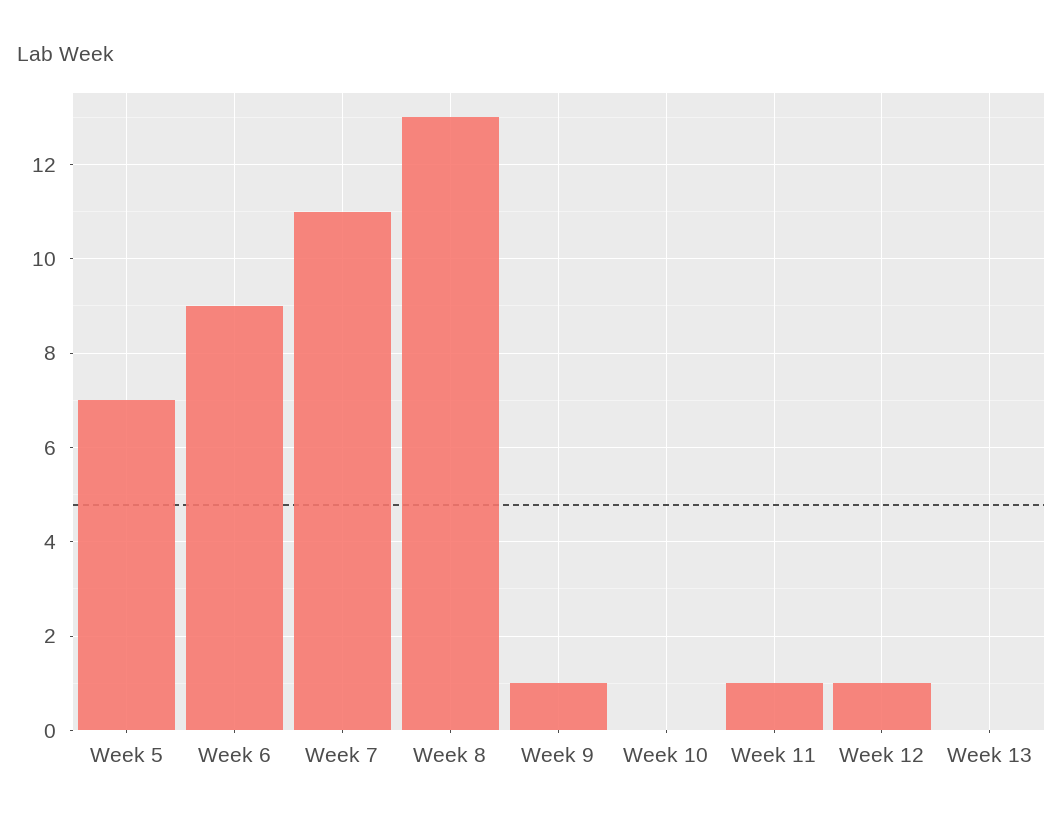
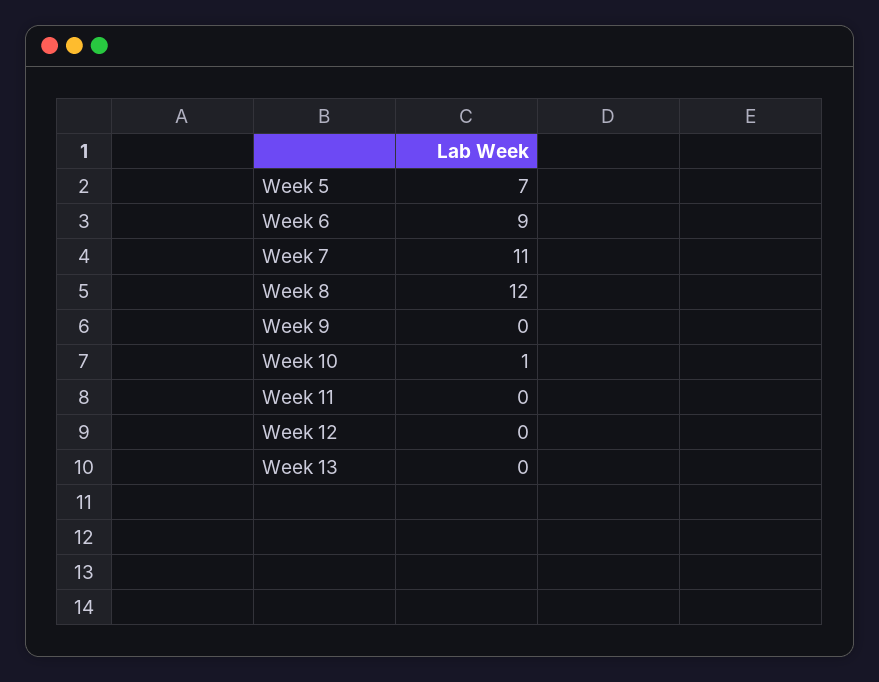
  {
    "Week 5": 7,
    "Week 6": 9,
    "Week 7": 11,
-   "Week 8": 13,
+   "Week 8": 12,
-   "Week 9": 1,
+   "Week 9": 0,
-   "Week 10": 0,
+   "Week 10": 1,
-   "Week 11": 1,
+   "Week 11": 0,
-   "Week 12": 1,
+   "Week 12": 0,
    "Week 13": 0
  }

